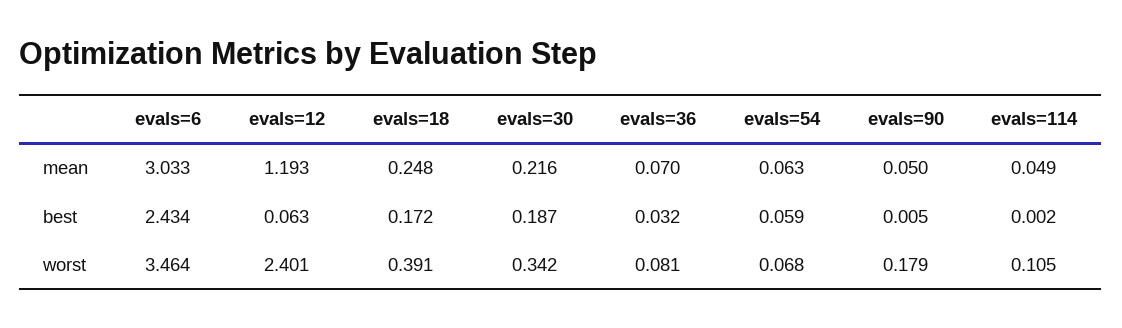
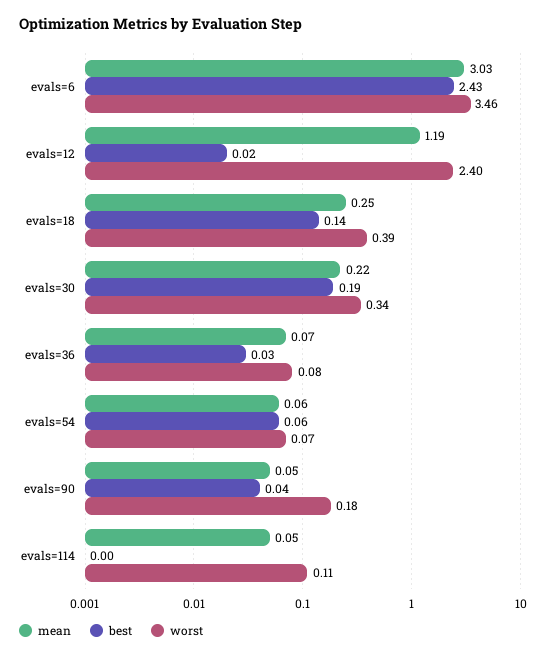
  {
    "mean": {
      "evals=6": 3.033,
      "evals=12": 1.193,
      "evals=18": 0.248,
      "evals=30": 0.216,
      "evals=36": 0.07,
      "evals=54": 0.063,
      "evals=90": 0.05,
      "evals=114": 0.049
    },
    "best": {
      "evals=6": 2.434,
-     "evals=12": 0.063,
+     "evals=12": 0.02,
-     "evals=18": 0.172,
+     "evals=18": 0.14,
      "evals=30": 0.187,
      "evals=36": 0.032,
      "evals=54": 0.059,
-     "evals=90": 0.005,
+     "evals=90": 0.04,
      "evals=114": 0.002
    },
    "worst": {
      "evals=6": 3.464,
      "evals=12": 2.401,
      "evals=18": 0.391,
      "evals=30": 0.342,
      "evals=36": 0.081,
      "evals=54": 0.068,
      "evals=90": 0.179,
      "evals=114": 0.105
    }
  }

